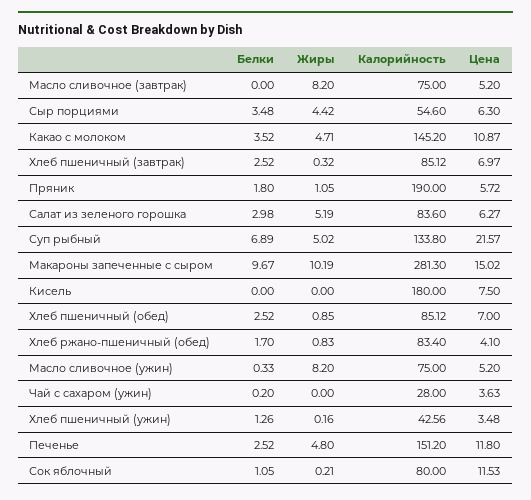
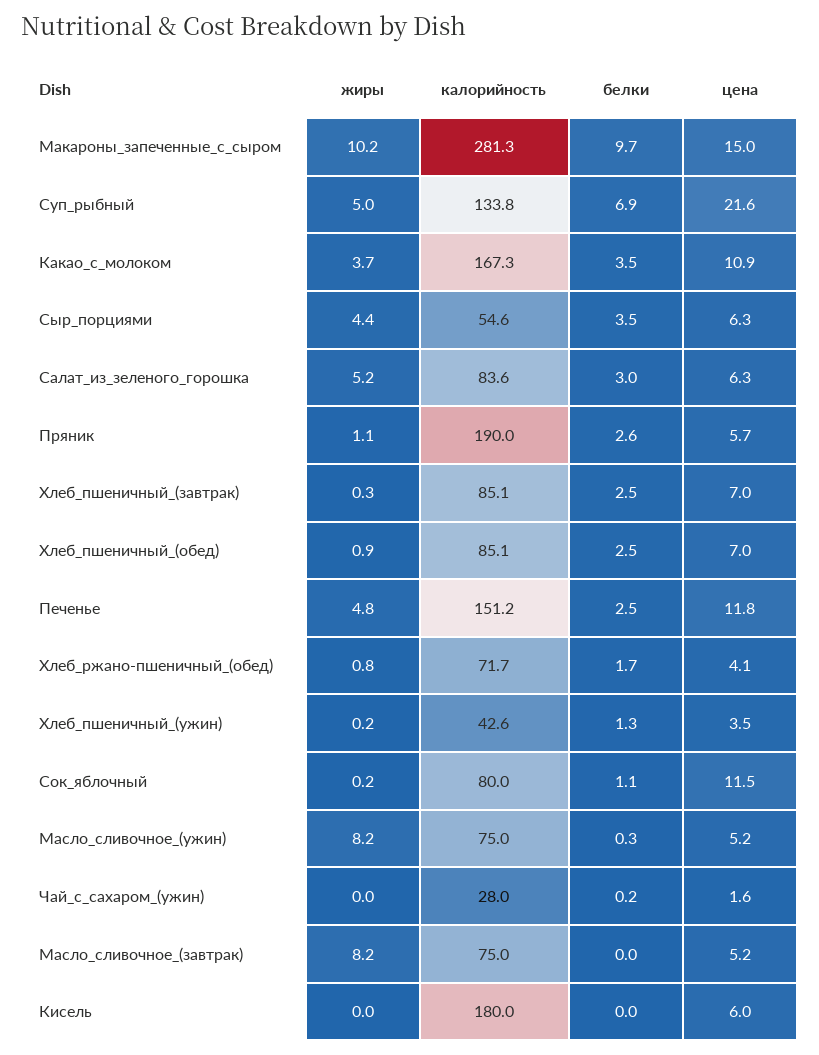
  {
    "Белки": {
      "Масло сливочное (завтрак)": 0,
      "Сыр порциями": 3.48,
      "Какао с молоком": 3.52,
      "Хлеб пшеничный (завтрак)": 2.52,
-     "Пряник": 1.8,
+     "Пряник": 2.6,
      "Салат из зеленого горошка": 2.98,
      "Суп рыбный": 6.89,
      "Макароны запеченные с сыром": 9.67,
      "Кисель": 0,
      "Хлеб пшеничный (обед)": 2.52,
      "Хлеб ржано-пшеничный (обед)": 1.7,
      "Масло сливочное (ужин)": 0.33,
      "Чай с сахаром (ужин)": 0.2,
      "Хлеб пшеничный (ужин)": 1.26,
      "Печенье": 2.52,
      "Сок яблочный": 1.05
    },
    "Жиры": {
      "Масло сливочное (завтрак)": 8.2,
      "Сыр порциями": 4.42,
-     "Какао с молоком": 4.71,
+     "Какао с молоком": 3.7,
      "Хлеб пшеничный (завтрак)": 0.32,
      "Пряник": 1.05,
      "Салат из зеленого горошка": 5.19,
      "Суп рыбный": 5.02,
      "Макароны запеченные с сыром": 10.19,
      "Кисель": 0,
      "Хлеб пшеничный (обед)": 0.85,
      "Хлеб ржано-пшеничный (обед)": 0.83,
      "Масло сливочное (ужин)": 8.2,
      "Чай с сахаром (ужин)": 0,
      "Хлеб пшеничный (ужин)": 0.16,
      "Печенье": 4.8,
      "Сок яблочный": 0.21
    },
    "Калорийность": {
      "Масло сливочное (завтрак)": 75,
      "Сыр порциями": 54.6,
-     "Какао с молоком": 145.2,
+     "Какао с молоком": 167.3,
      "Хлеб пшеничный (завтрак)": 85.12,
      "Пряник": 190,
      "Салат из зеленого горошка": 83.6,
      "Суп рыбный": 133.8,
      "Макароны запеченные с сыром": 281.3,
      "Кисель": 180,
      "Хлеб пшеничный (обед)": 85.12,
-     "Хлеб ржано-пшеничный (обед)": 83.4,
+     "Хлеб ржано-пшеничный (обед)": 71.7,
      "Масло сливочное (ужин)": 75,
      "Чай с сахаром (ужин)": 28,
      "Хлеб пшеничный (ужин)": 42.56,
      "Печенье": 151.2,
      "Сок яблочный": 80
    },
    "Цена": {
      "Масло сливочное (завтрак)": 5.2,
      "Сыр порциями": 6.3,
      "Какао с молоком": 10.87,
      "Хлеб пшеничный (завтрак)": 6.97,
      "Пряник": 5.72,
      "Салат из зеленого горошка": 6.27,
      "Суп рыбный": 21.57,
      "Макароны запеченные с сыром": 15.02,
-     "Кисель": 7.5,
+     "Кисель": 6,
      "Хлеб пшеничный (обед)": 7,
      "Хлеб ржано-пшеничный (обед)": 4.1,
      "Масло сливочное (ужин)": 5.2,
-     "Чай с сахаром (ужин)": 3.63,
+     "Чай с сахаром (ужин)": 1.6,
      "Хлеб пшеничный (ужин)": 3.48,
      "Печенье": 11.8,
      "Сок яблочный": 11.53
    }
  }

